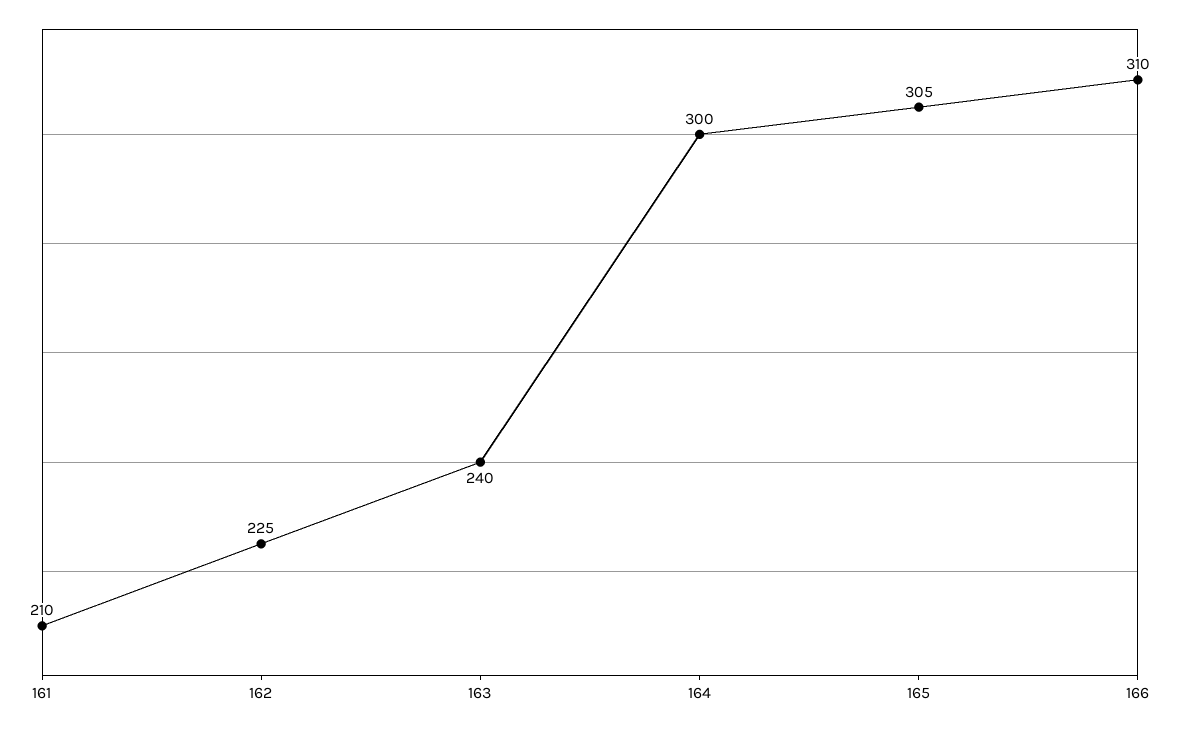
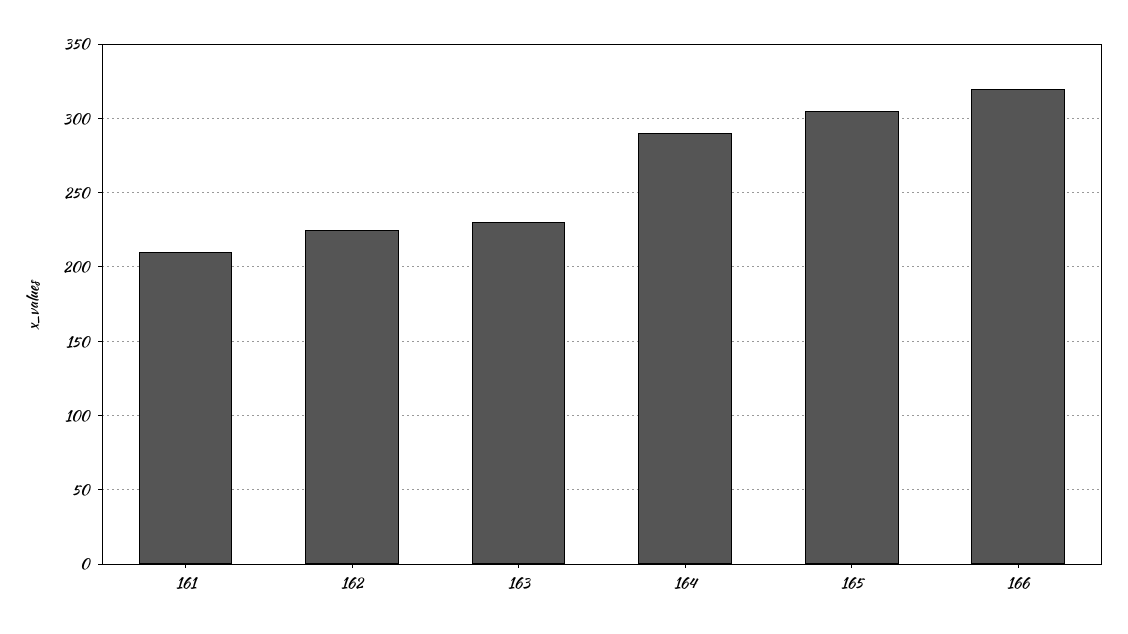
  {
    "161": 210,
    "162": 225,
-   "163": 240,
+   "163": 230,
-   "164": 300,
+   "164": 290,
    "165": 305,
-   "166": 310
+   "166": 320
  }

